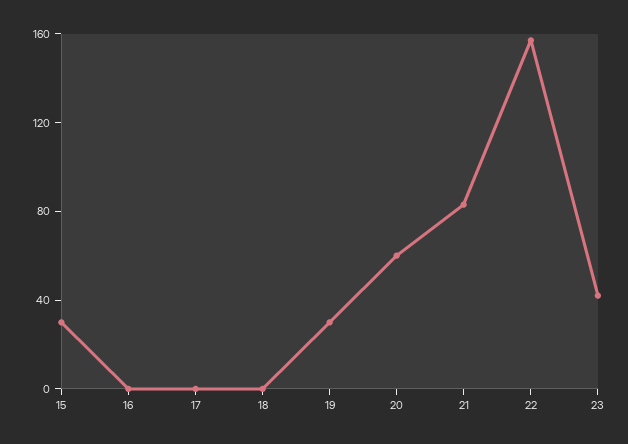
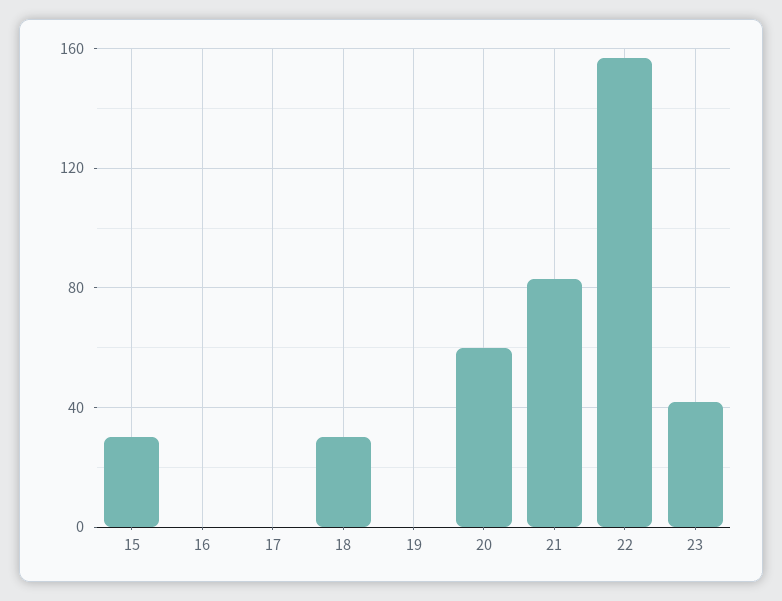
  {
    "15": 30,
    "16": 0,
    "17": 0,
-   "18": 0,
+   "18": 30,
-   "19": 30,
+   "19": 0,
    "20": 60,
    "21": 85,
    "22": 155,
    "23": 40
  }

